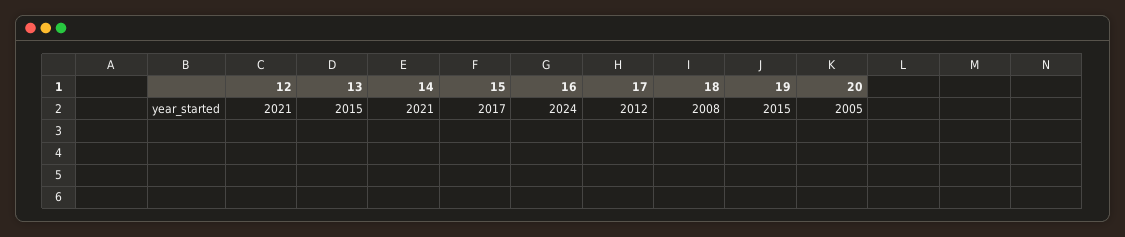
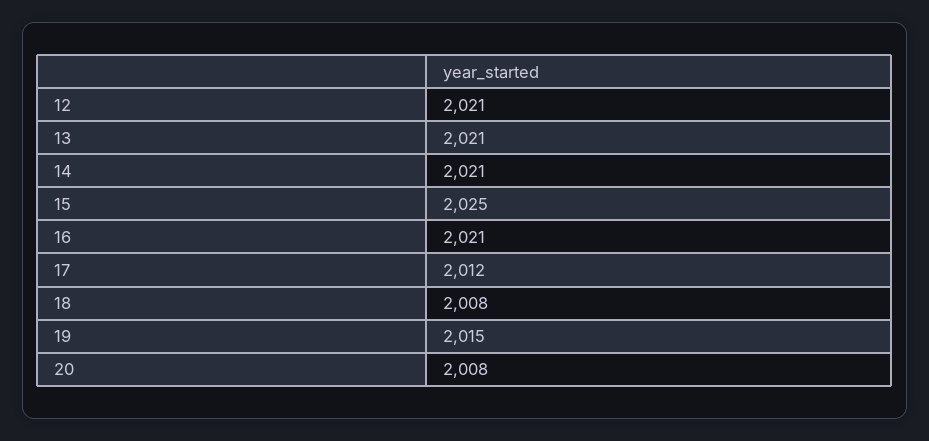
  {
    "12": 2021,
-   "13": 2015,
+   "13": 2021,
    "14": 2021,
-   "15": 2017,
+   "15": 2025,
-   "16": 2024,
+   "16": 2021,
    "17": 2012,
    "18": 2008,
    "19": 2015,
-   "20": 2005
+   "20": 2008
  }

